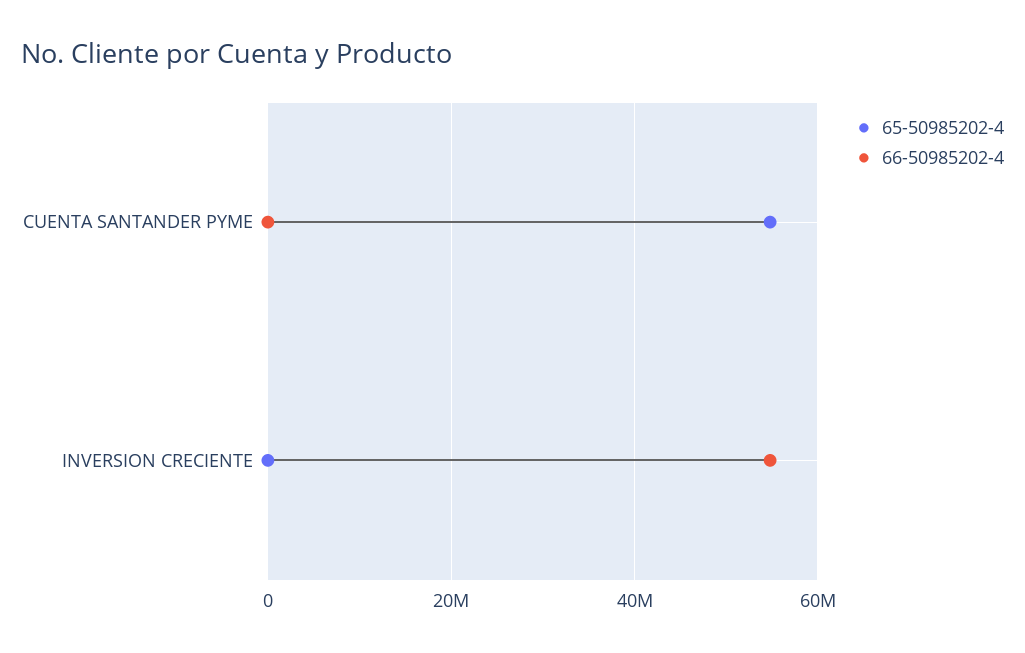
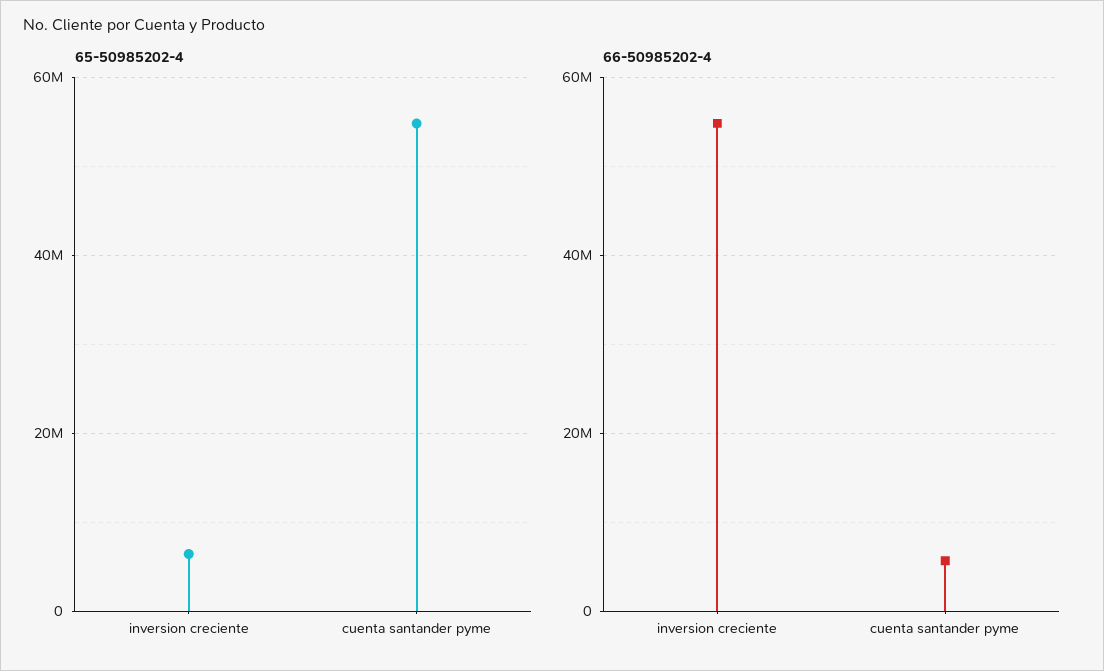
  {
    "65-50985202-4": {
      "CUENTA SANTANDER PYME": 54000000,
-     "INVERSION CRECIENTE": 0
+     "INVERSION CRECIENTE": 6000000
    },
    "66-50985202-4": {
-     "CUENTA SANTANDER PYME": 0,
+     "CUENTA SANTANDER PYME": 6000000,
      "INVERSION CRECIENTE": 54000000
    }
  }

